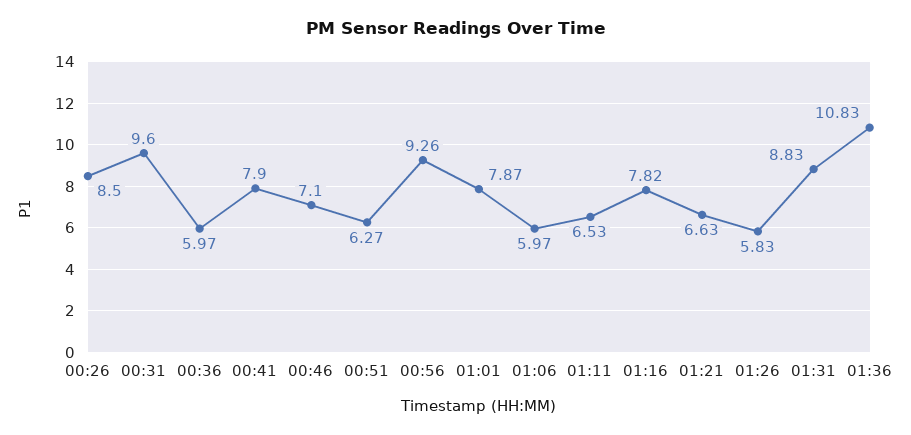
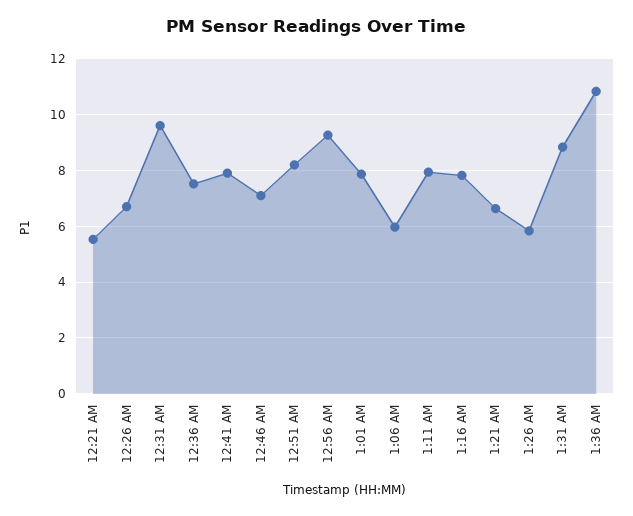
  {
-   "00:26": 8.5,
+   "00:26": 6.75,
    "00:31": 9.6,
-   "00:36": 5.97,
+   "00:36": 7.5,
    "00:41": 7.9,
    "00:46": 7.1,
-   "00:51": 6.27,
+   "00:51": 8.25,
    "00:56": 9.26,
    "01:01": 7.87,
    "01:06": 5.97,
-   "01:11": 6.53,
+   "01:11": 8,
    "01:16": 7.82,
    "01:21": 6.63,
    "01:26": 5.83,
    "01:31": 8.83,
-   "01:36": 10.83
+   "01:36": 10.83,
+   "12:21 AM": 5.5
  }

